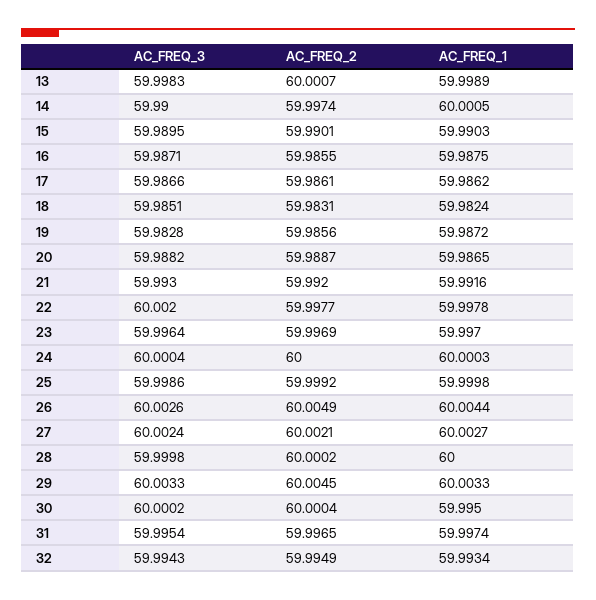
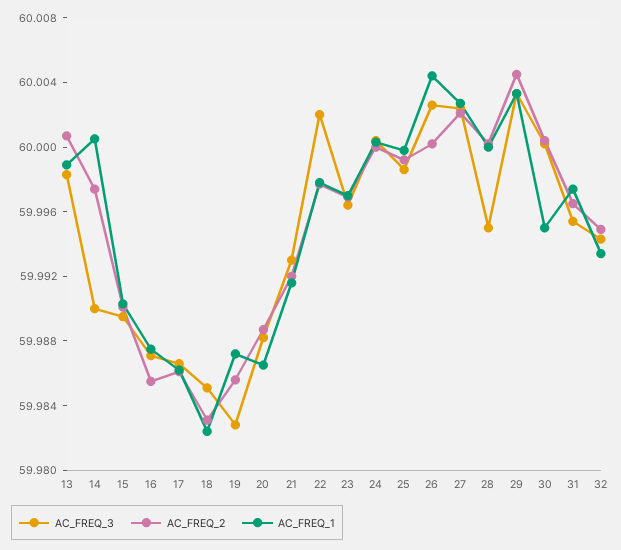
  {
    "AC_FREQ_3": {
      "13": 59.9983,
      "14": 59.99,
      "15": 59.9895,
      "16": 59.9871,
      "17": 59.9866,
      "18": 59.9851,
      "19": 59.9828,
      "20": 59.9882,
      "21": 59.993,
      "22": 60.002,
      "23": 59.9964,
      "24": 60.0004,
      "25": 59.9986,
      "26": 60.0026,
      "27": 60.0024,
-     "28": 59.9998,
+     "28": 59.995,
      "29": 60.0033,
      "30": 60.0002,
      "31": 59.9954,
      "32": 59.9943
    },
    "AC_FREQ_2": {
      "13": 60.0007,
      "14": 59.9974,
      "15": 59.9901,
      "16": 59.9855,
      "17": 59.9861,
      "18": 59.9831,
      "19": 59.9856,
      "20": 59.9887,
      "21": 59.992,
      "22": 59.9977,
      "23": 59.9969,
      "24": 60,
      "25": 59.9992,
-     "26": 60.0049,
+     "26": 60,
      "27": 60.0021,
      "28": 60.0002,
      "29": 60.0045,
      "30": 60.0004,
      "31": 59.9965,
      "32": 59.9949
    },
    "AC_FREQ_1": {
      "13": 59.9989,
      "14": 60.0005,
      "15": 59.9903,
      "16": 59.9875,
      "17": 59.9862,
      "18": 59.9824,
      "19": 59.9872,
      "20": 59.9865,
      "21": 59.9916,
      "22": 59.9978,
      "23": 59.997,
      "24": 60.0003,
      "25": 59.9998,
      "26": 60.0044,
      "27": 60.0027,
      "28": 60,
      "29": 60.0033,
      "30": 59.995,
      "31": 59.9974,
      "32": 59.9934
    }
  }

